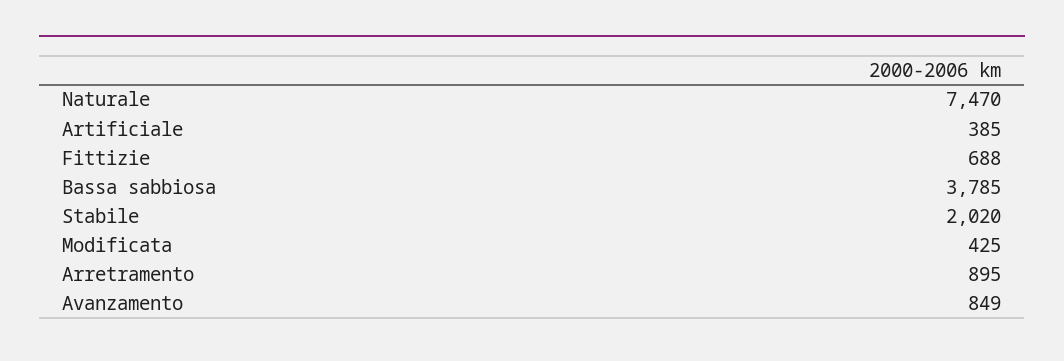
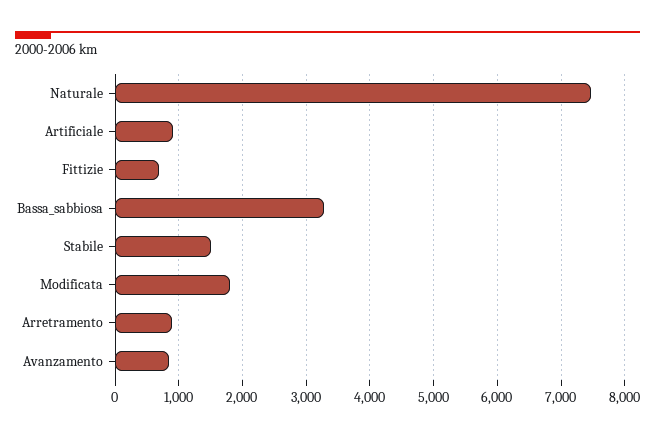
  {
    "Naturale": 7470,
-   "Artificiale": 385,
+   "Artificiale": 900,
    "Fittizie": 688,
-   "Bassa sabbiosa": 3785,
+   "Bassa sabbiosa": 3300,
-   "Stabile": 2020,
+   "Stabile": 1500,
-   "Modificata": 425,
+   "Modificata": 1800,
    "Arretramento": 895,
    "Avanzamento": 849
  }

